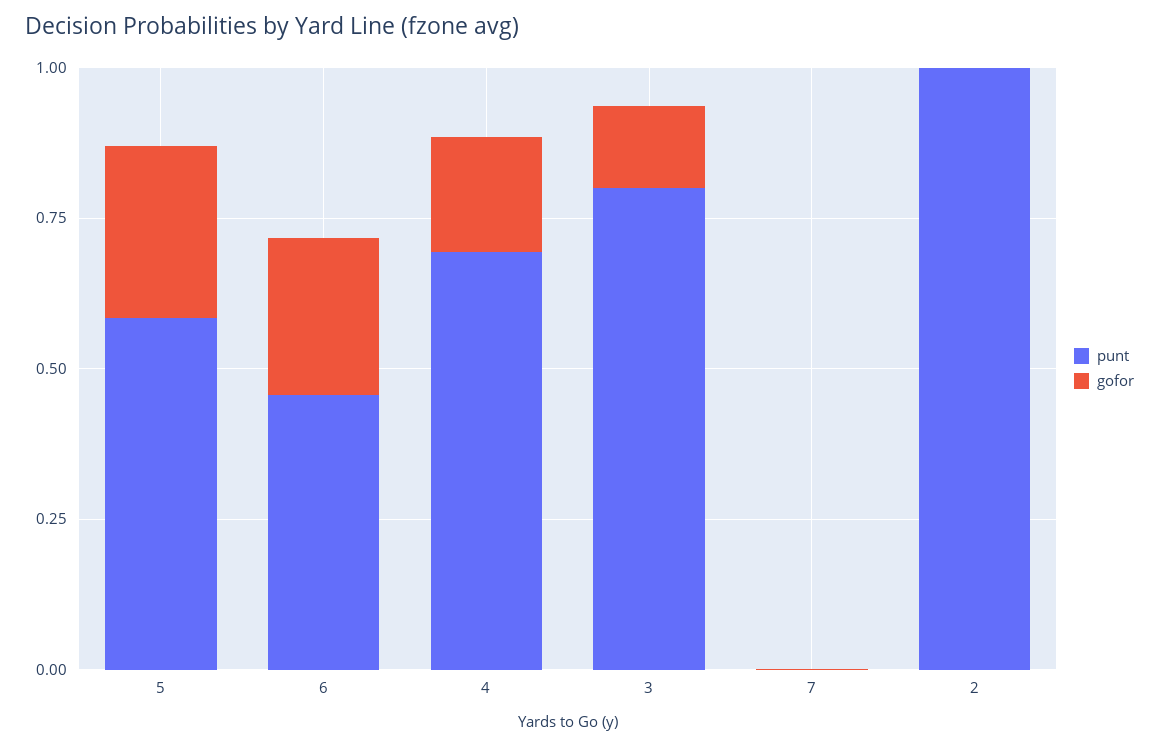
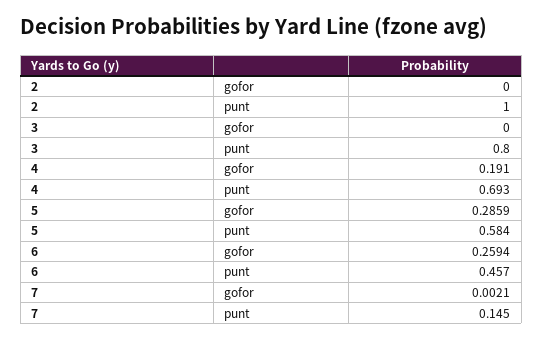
  {
    "punt": {
      "5": 0.584,
      "6": 0.457,
      "4": 0.693,
      "3": 0.8,
-     "7": 0,
+     "7": 0.145,
      "2": 1
    },
    "gofor": {
      "5": 0.2859,
      "6": 0.2594,
      "4": 0.191,
-     "3": 0.15,
+     "3": 0,
      "7": 0.0021,
      "2": 0
    }
  }

